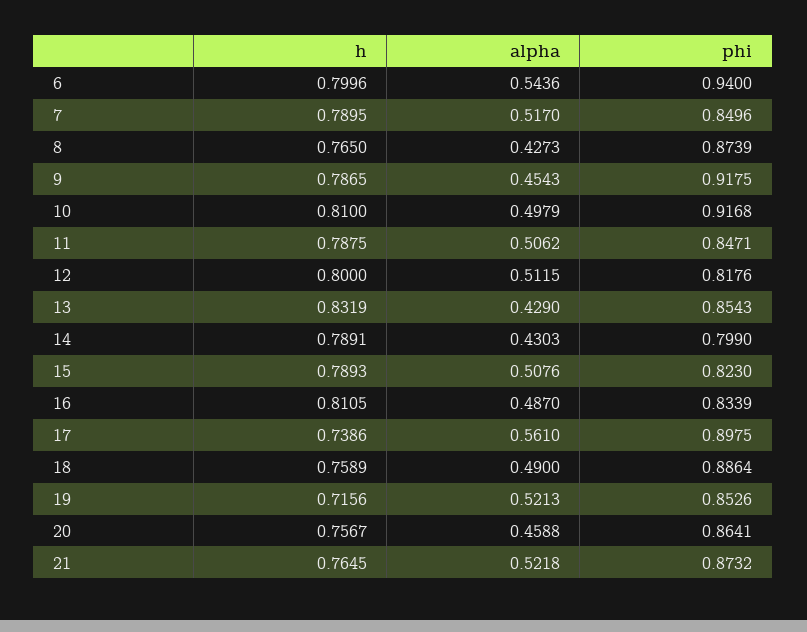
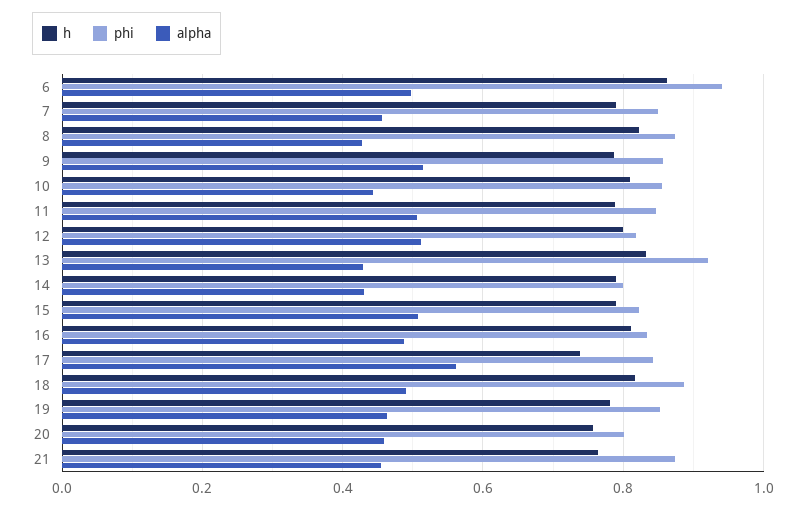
  {
    "h": {
-     "6": 0.7996,
+     "6": 0.86,
      "7": 0.7895,
-     "8": 0.765,
+     "8": 0.82,
      "9": 0.7865,
      "10": 0.81,
      "11": 0.7875,
      "12": 0.8,
      "13": 0.8319,
      "14": 0.7891,
      "15": 0.7893,
      "16": 0.8105,
      "17": 0.7386,
-     "18": 0.7589,
+     "18": 0.82,
-     "19": 0.7156,
+     "19": 0.78,
      "20": 0.7567,
      "21": 0.7645
    },
    "alpha": {
-     "6": 0.5436,
+     "6": 0.5,
-     "7": 0.517,
+     "7": 0.46,
      "8": 0.4273,
-     "9": 0.4543,
+     "9": 0.52,
-     "10": 0.4979,
+     "10": 0.44,
      "11": 0.5062,
      "12": 0.5115,
      "13": 0.429,
      "14": 0.4303,
      "15": 0.5076,
      "16": 0.487,
      "17": 0.561,
      "18": 0.49,
-     "19": 0.5213,
+     "19": 0.46,
      "20": 0.4588,
-     "21": 0.5218
+     "21": 0.46
    },
    "phi": {
      "6": 0.94,
      "7": 0.8496,
      "8": 0.8739,
-     "9": 0.9175,
+     "9": 0.86,
-     "10": 0.9168,
+     "10": 0.86,
      "11": 0.8471,
      "12": 0.8176,
-     "13": 0.8543,
+     "13": 0.92,
      "14": 0.799,
      "15": 0.823,
      "16": 0.8339,
-     "17": 0.8975,
+     "17": 0.84,
      "18": 0.8864,
      "19": 0.8526,
-     "20": 0.8641,
+     "20": 0.8,
      "21": 0.8732
    }
  }

